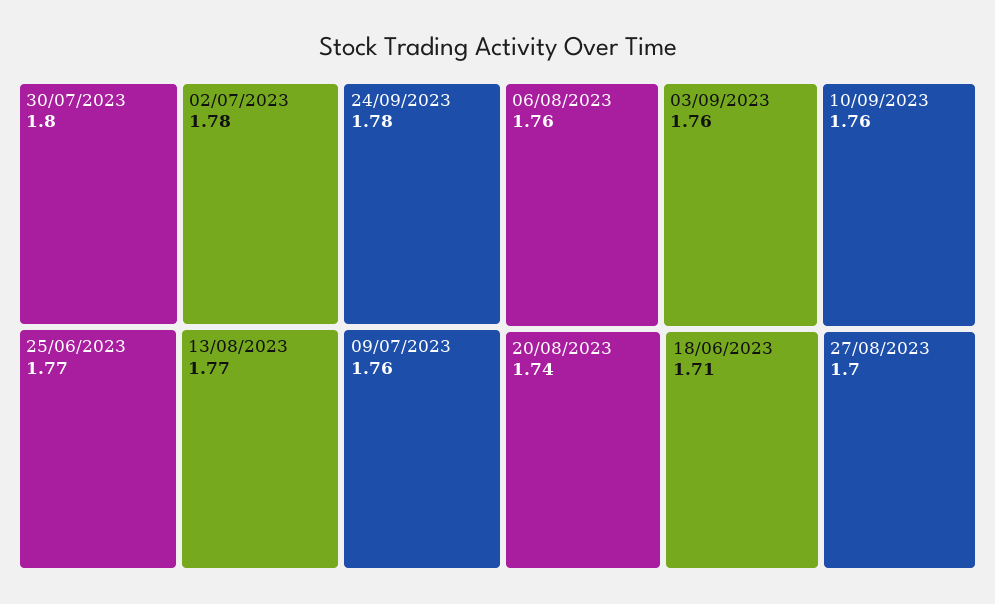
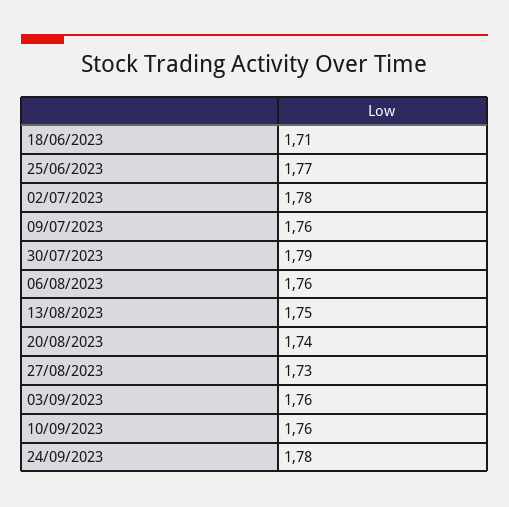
  {
-   "30/07/2023": 1.8,
+   "30/07/2023": 1.79,
    "02/07/2023": 1.78,
    "24/09/2023": 1.78,
    "25/06/2023": 1.77,
-   "13/08/2023": 1.77,
+   "13/08/2023": 1.75,
    "09/07/2023": 1.76,
    "06/08/2023": 1.76,
    "03/09/2023": 1.76,
    "10/09/2023": 1.76,
    "20/08/2023": 1.74,
    "18/06/2023": 1.71,
-   "27/08/2023": 1.7
+   "27/08/2023": 1.73
  }

